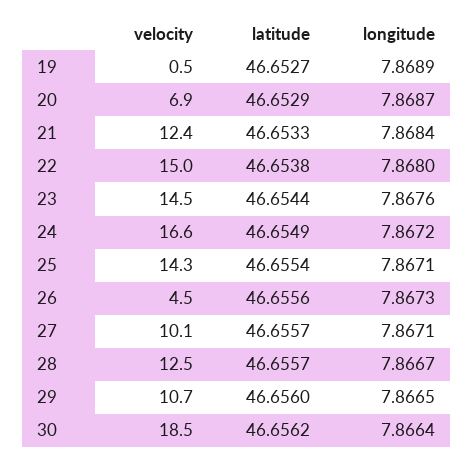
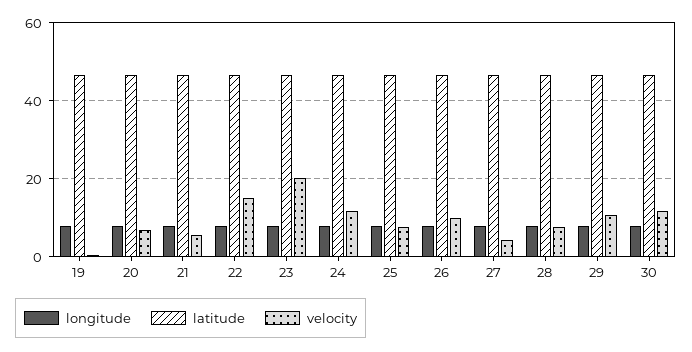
  {
    "velocity": {
      "19": 0.5,
      "20": 6.9,
-     "21": 12.4,
+     "21": 6,
      "22": 15,
-     "23": 14.5,
+     "23": 20,
-     "24": 16.6,
+     "24": 12,
-     "25": 14.3,
+     "25": 8,
-     "26": 4.5,
+     "26": 10,
-     "27": 10.1,
+     "27": 4,
-     "28": 12.5,
+     "28": 8,
      "29": 10.7,
-     "30": 18.5
+     "30": 12
    },
    "latitude": {
      "19": 46.6527,
      "20": 46.6529,
      "21": 46.6533,
      "22": 46.6538,
      "23": 46.6544,
      "24": 46.6549,
      "25": 46.6554,
      "26": 46.6556,
      "27": 46.6557,
      "28": 46.6557,
      "29": 46.656,
      "30": 46.6562
    },
    "longitude": {
      "19": 7.8689,
      "20": 7.8687,
      "21": 7.8684,
      "22": 7.868,
      "23": 7.8676,
      "24": 7.8672,
      "25": 7.8671,
      "26": 7.8673,
      "27": 7.8671,
      "28": 7.8667,
      "29": 7.8665,
      "30": 7.8664
    }
  }

